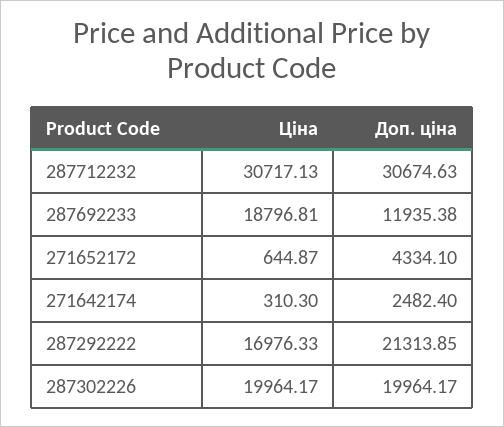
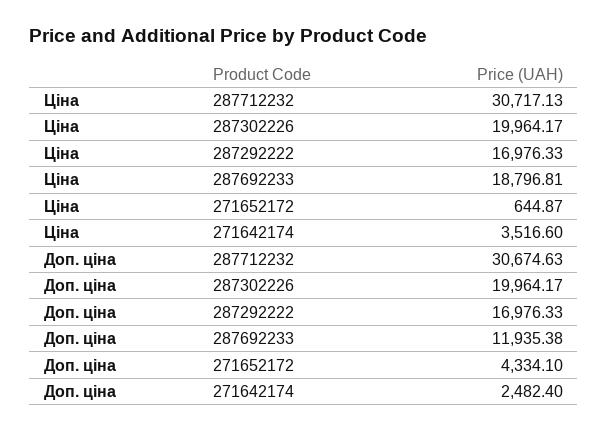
  {
    "Ціна": {
      "287712232": 30717.13,
      "287692233": 18796.81,
      "271652172": 644.87,
-     "271642174": 310.3,
+     "271642174": 3516.6,
      "287292222": 16976.33,
      "287302226": 19964.17
    },
    "Доп. ціна": {
      "287712232": 30674.63,
      "287692233": 11935.38,
      "271652172": 4334.1,
      "271642174": 2482.4,
-     "287292222": 21313.85,
+     "287292222": 16976.33,
      "287302226": 19964.17
    }
  }

